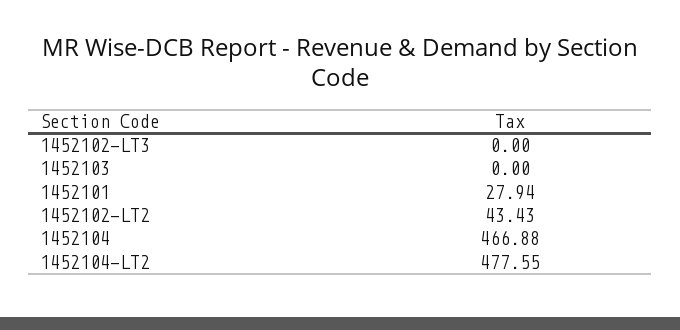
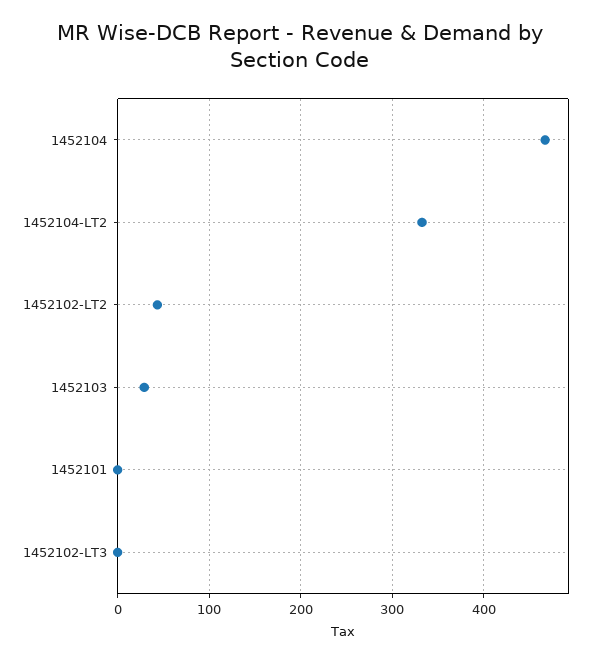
  {
    "1452102-LT3": 0,
-   "1452103": 0,
+   "1452103": 30,
-   "1452101": 27.94,
+   "1452101": 0,
    "1452102-LT2": 43.43,
    "1452104": 466.88,
-   "1452104-LT2": 477.55
+   "1452104-LT2": 330
  }

